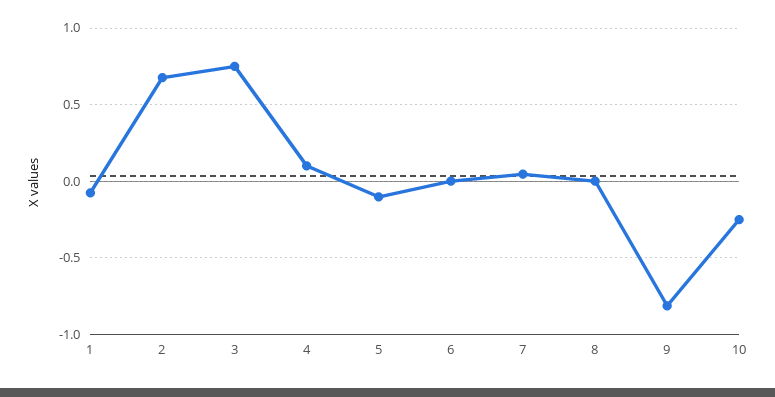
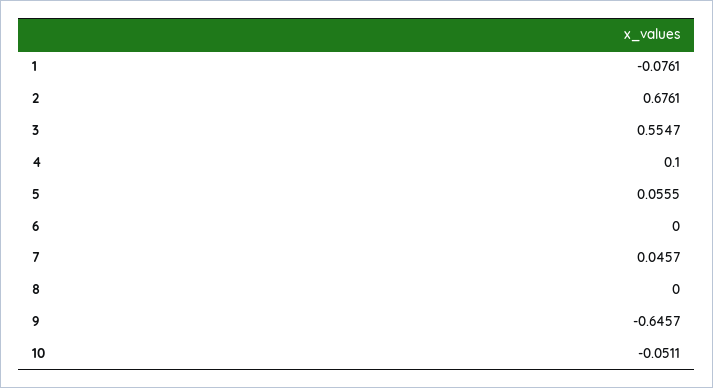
  {
    "1": -0.0761,
    "2": 0.6761,
-   "3": 0.75,
+   "3": 0.5547,
    "4": 0.1,
-   "5": -0.1,
+   "5": 0.0555,
    "6": 0,
    "7": 0.0457,
    "8": 0,
-   "9": -0.8,
+   "9": -0.6457,
-   "10": -0.25
+   "10": -0.0511
  }

